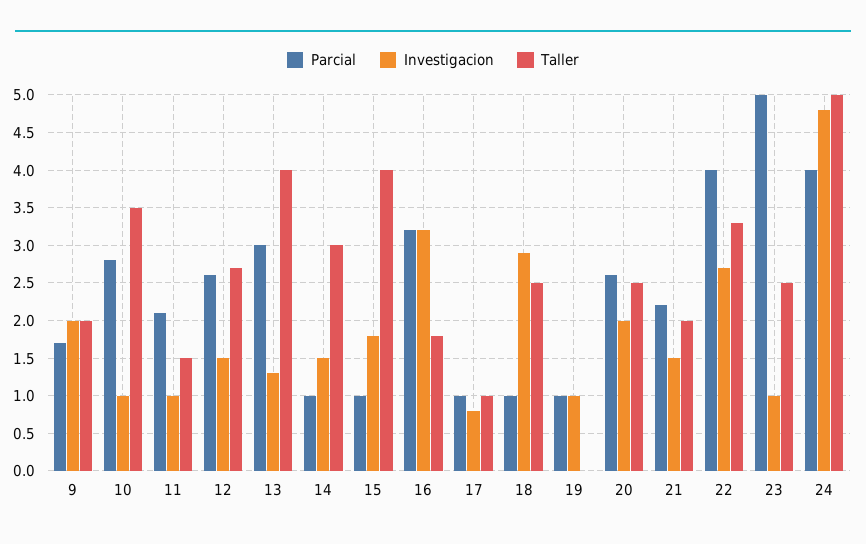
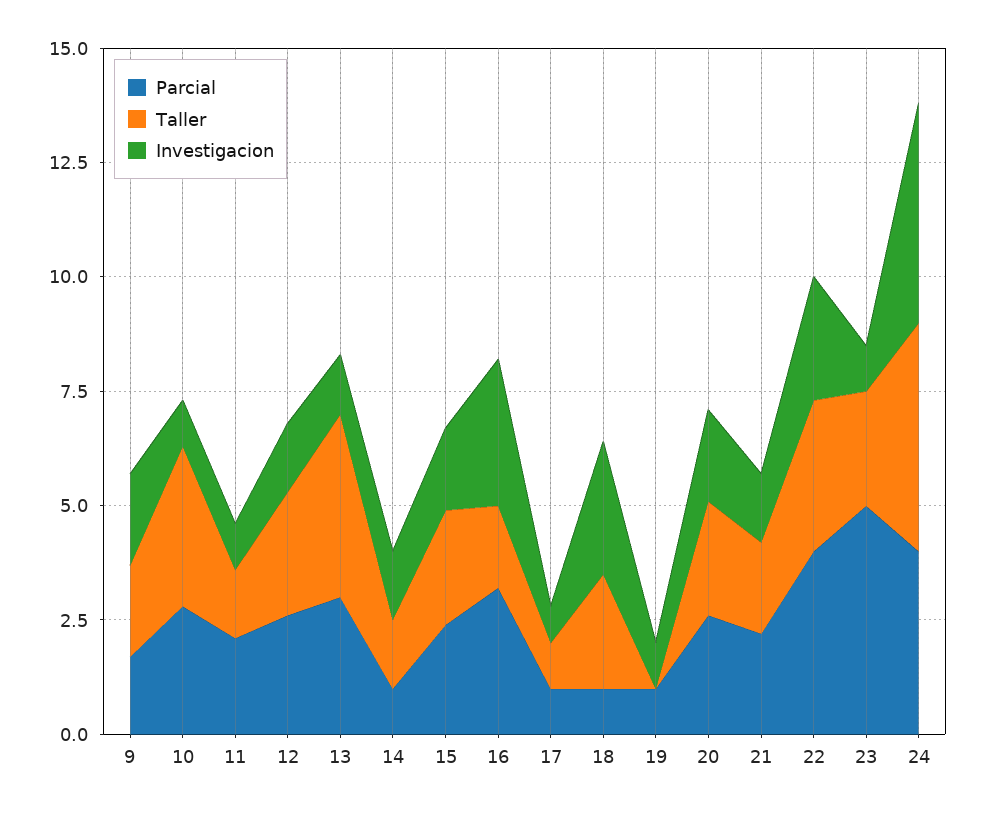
  {
    "Parcial": {
      "9": 1.7,
      "10": 2.8,
      "11": 2.1,
      "12": 2.6,
      "13": 3,
      "14": 1,
-     "15": 1,
+     "15": 2.5,
      "16": 3.2,
      "17": 1,
      "18": 1,
      "19": 1,
      "20": 2.6,
      "21": 2.2,
      "22": 4,
      "23": 5,
      "24": 4
    },
    "Investigacion": {
      "9": 2,
      "10": 1,
      "11": 1,
      "12": 1.5,
      "13": 1.3,
      "14": 1.5,
      "15": 1.8,
      "16": 3.2,
      "17": 0.8,
      "18": 2.9,
      "19": 1,
      "20": 2,
      "21": 1.5,
      "22": 2.7,
      "23": 1,
      "24": 4.8
    },
    "Taller": {
      "9": 2,
      "10": 3.5,
      "11": 1.5,
      "12": 2.7,
      "13": 4,
-     "14": 3,
+     "14": 1.5,
-     "15": 4,
+     "15": 2.5,
      "16": 1.8,
      "17": 1,
      "18": 2.5,
      "19": 0,
      "20": 2.5,
      "21": 2,
      "22": 3.3,
      "23": 2.5,
      "24": 5
    }
  }

